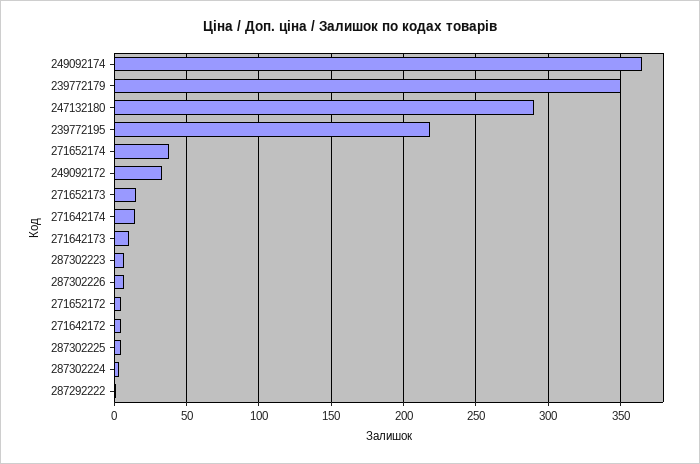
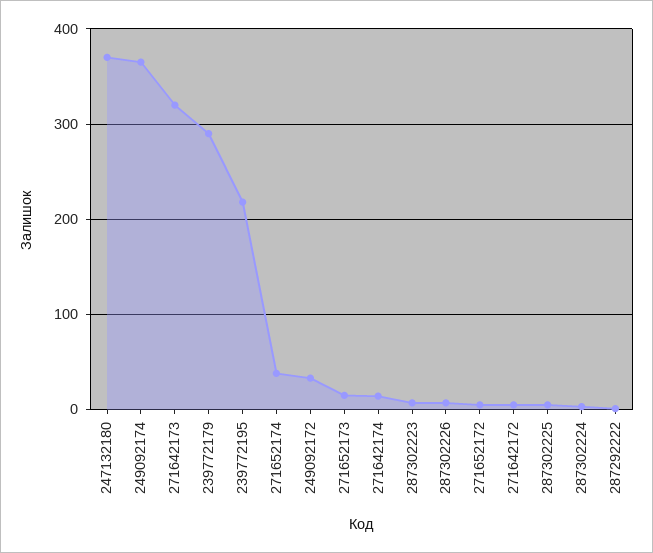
  {
    "249092174": 365,
-   "239772179": 350,
+   "239772179": 290,
-   "247132180": 290,
+   "247132180": 370,
    "239772195": 220,
    "271652174": 40,
    "249092172": 35,
    "271652173": 15,
    "271642174": 15,
-   "271642173": 10,
+   "271642173": 320,
    "287302223": 5,
    "287302226": 5,
    "271652172": 5,
    "271642172": 5,
    "287302225": 5,
    "287302224": 5,
    "287292222": 0
  }

